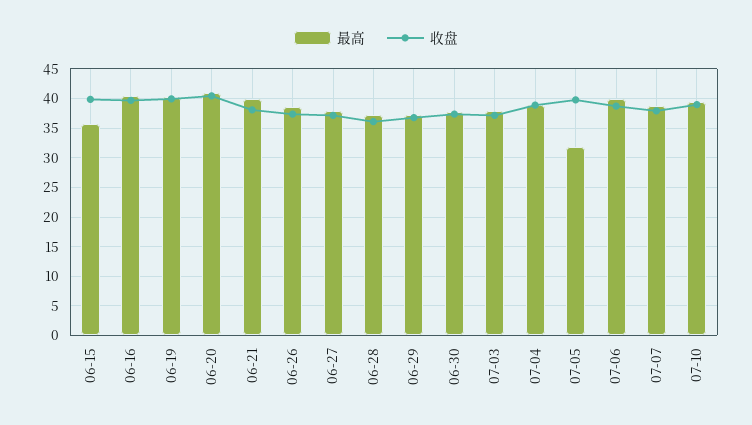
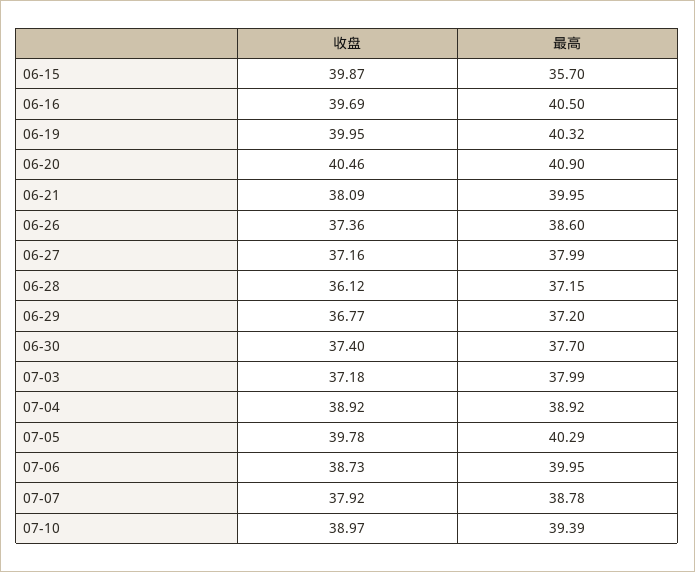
  {
    "最高": {
      "06-15": 35.7,
      "06-16": 40.5,
      "06-19": 40.32,
      "06-20": 40.9,
      "06-21": 39.95,
      "06-26": 38.6,
      "06-27": 37.99,
      "06-28": 37.15,
      "06-29": 37.2,
      "06-30": 37.7,
      "07-03": 37.99,
      "07-04": 38.92,
-     "07-05": 32.5,
+     "07-05": 40.29,
      "07-06": 39.95,
      "07-07": 38.78,
      "07-10": 39.39
    },
    "收盘": {
      "06-15": 39.87,
      "06-16": 39.69,
      "06-19": 39.95,
      "06-20": 40.46,
      "06-21": 38.09,
      "06-26": 37.36,
      "06-27": 37.16,
      "06-28": 36.12,
      "06-29": 36.77,
      "06-30": 37.4,
      "07-03": 37.18,
      "07-04": 38.92,
      "07-05": 39.78,
      "07-06": 38.73,
      "07-07": 37.92,
      "07-10": 38.97
    }
  }

